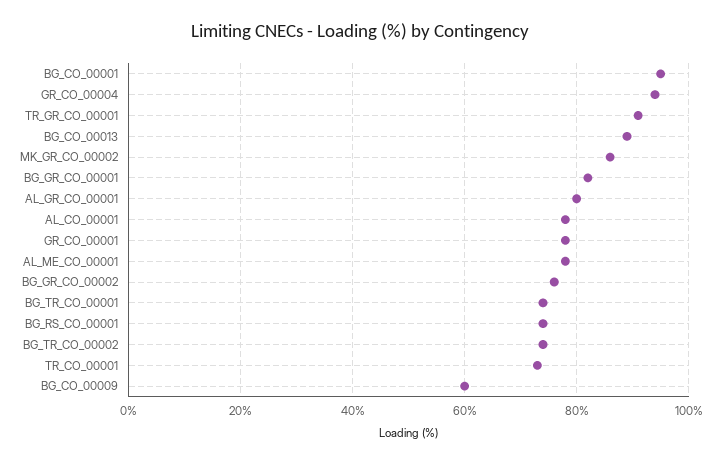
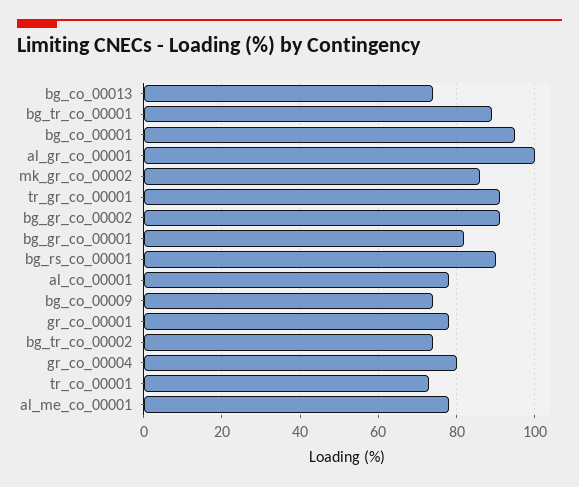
  {
    "BG_CO_00001": 95,
-   "GR_CO_00004": 95,
+   "GR_CO_00004": 80,
    "TR_GR_CO_00001": 90,
-   "BG_CO_00013": 90,
+   "BG_CO_00013": 75,
    "MK_GR_CO_00002": 85,
    "BG_GR_CO_00001": 80,
-   "AL_GR_CO_00001": 80,
+   "AL_GR_CO_00001": 100,
    "AL_CO_00001": 80,
    "GR_CO_00001": 80,
    "AL_ME_CO_00001": 80,
-   "BG_GR_CO_00002": 75,
+   "BG_GR_CO_00002": 90,
-   "BG_TR_CO_00001": 75,
+   "BG_TR_CO_00001": 90,
-   "BG_RS_CO_00001": 75,
+   "BG_RS_CO_00001": 90,
    "BG_TR_CO_00002": 75,
    "TR_CO_00001": 75,
-   "BG_CO_00009": 60
+   "BG_CO_00009": 75
  }

